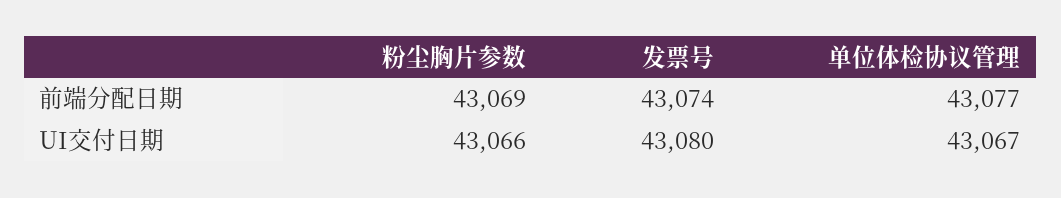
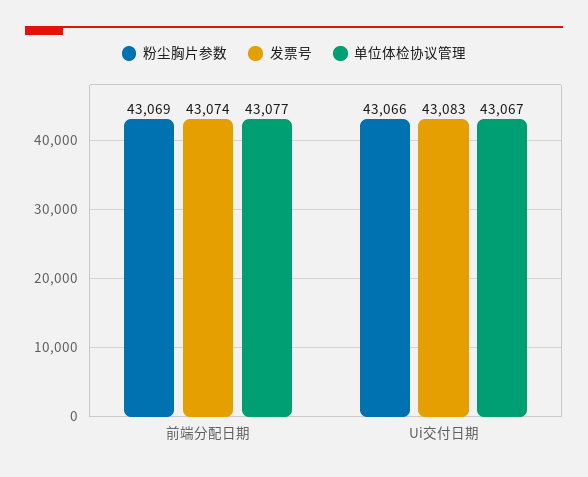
  {
    "粉尘胸片参数": {
      "前端分配日期": 43069,
      "UI交付日期": 43066
    },
    "发票号": {
      "前端分配日期": 43074,
-     "UI交付日期": 43080
+     "UI交付日期": 43083
    },
    "单位体检协议管理": {
      "前端分配日期": 43077,
      "UI交付日期": 43067
    }
  }

